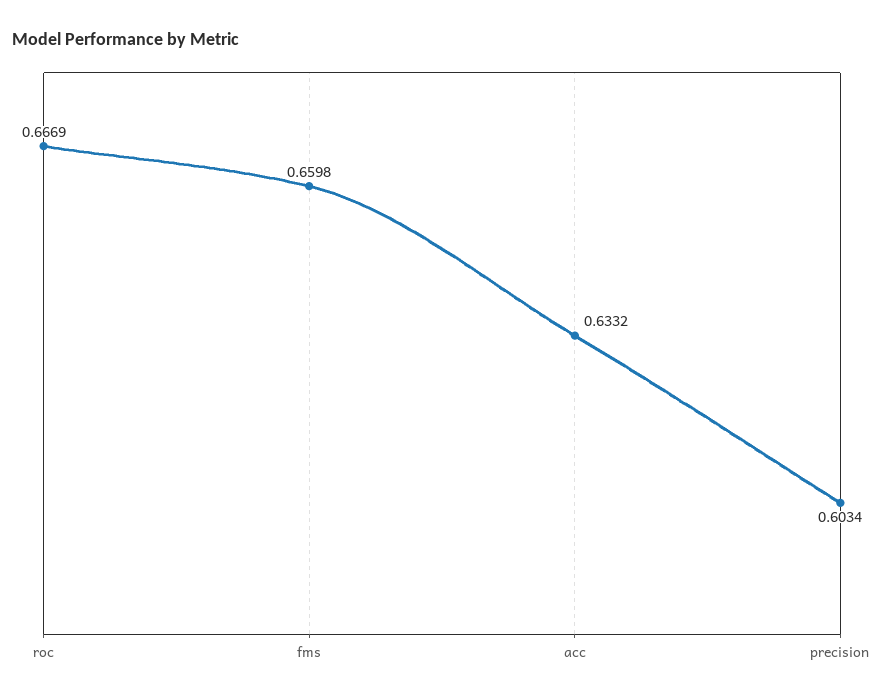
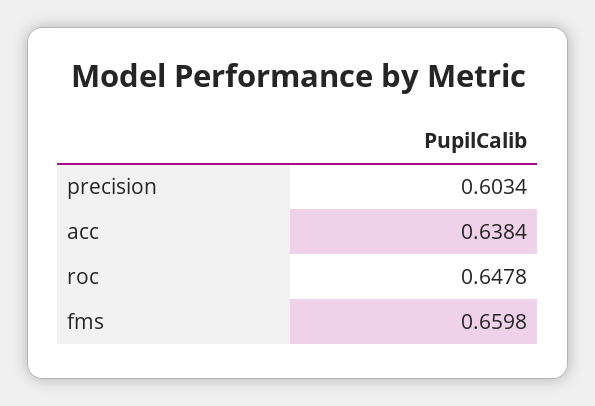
  {
-   "roc": 0.6669,
+   "roc": 0.6478,
    "fms": 0.6598,
-   "acc": 0.6332,
+   "acc": 0.6384,
    "precision": 0.6034
  }

